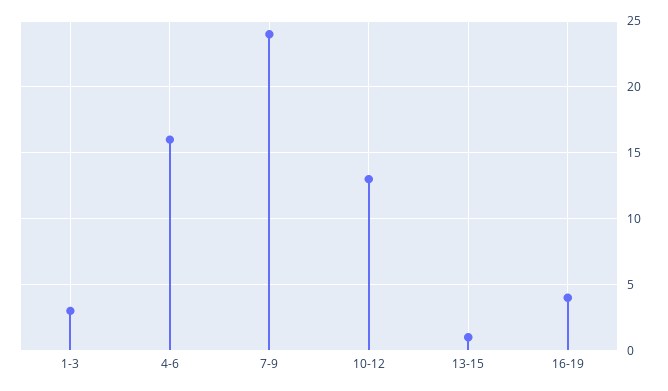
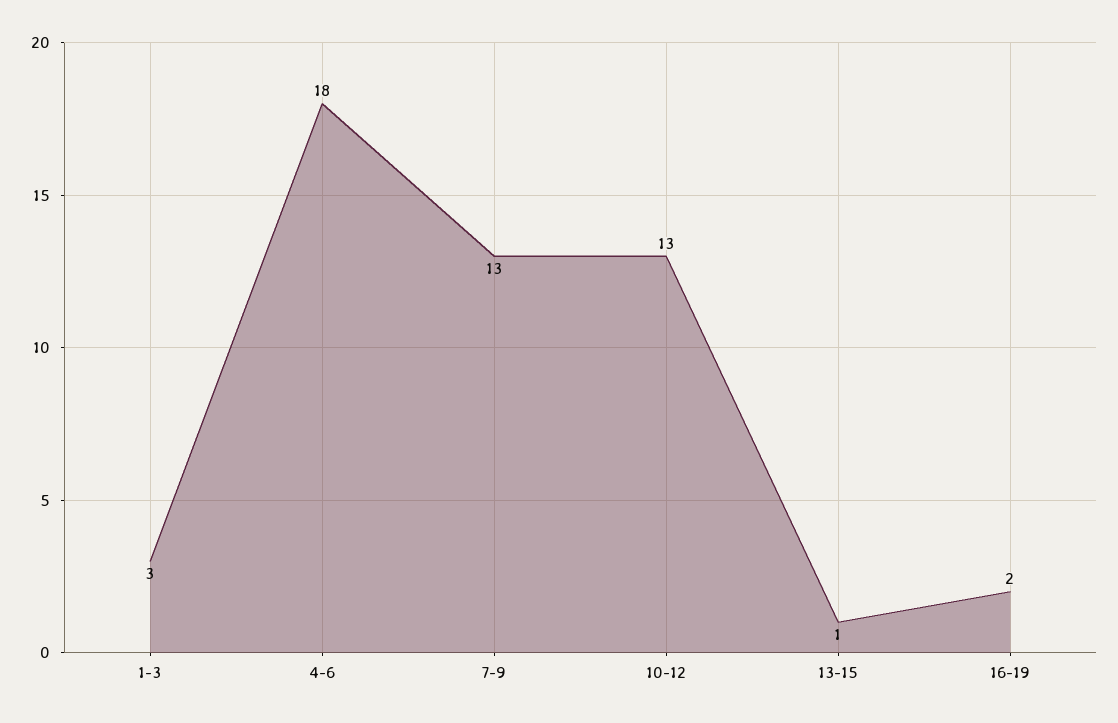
  {
    "1-3": 3,
-   "4-6": 16,
+   "4-6": 18,
-   "7-9": 24,
+   "7-9": 13,
    "10-12": 13,
    "13-15": 1,
-   "16-19": 4
+   "16-19": 2
  }

